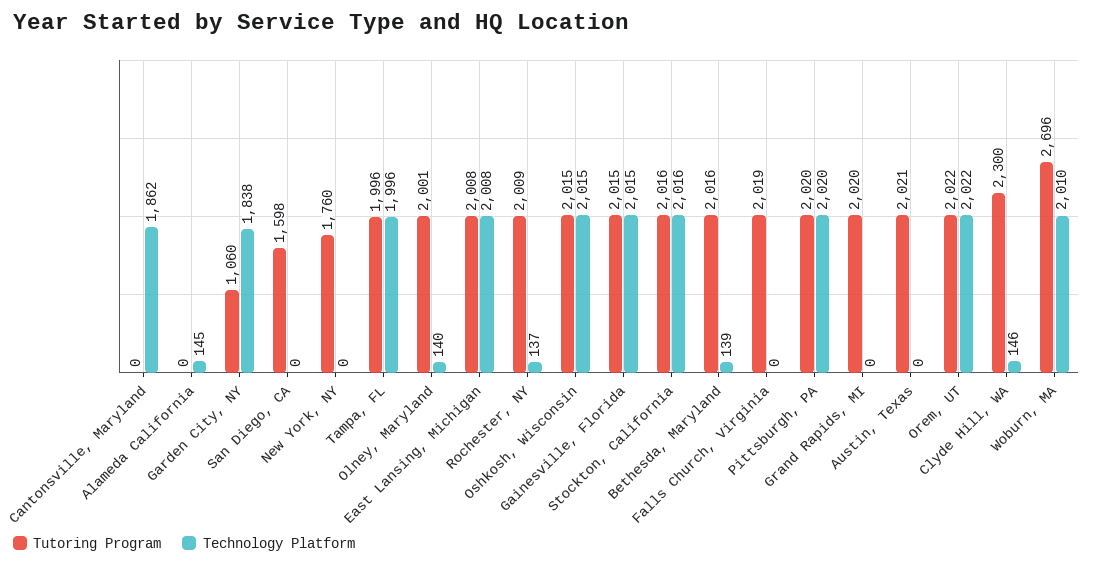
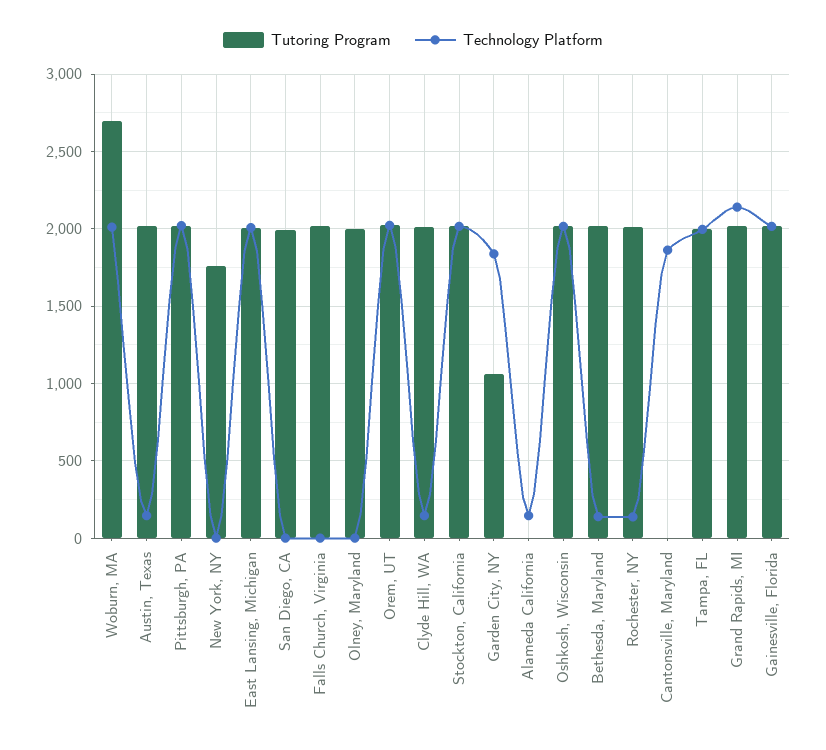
  {
    "Tutoring Program": {
      "Cantonsville, Maryland": 0,
      "Alameda California": 0,
      "Garden City, NY": 1060,
-     "San Diego, CA": 1598,
+     "San Diego, CA": 2000,
      "New York, NY": 1760,
      "Tampa, FL": 1996,
      "Olney, Maryland": 2001,
      "East Lansing, Michigan": 2008,
      "Rochester, NY": 2009,
      "Oshkosh, Wisconsin": 2015,
      "Gainesville, Florida": 2015,
      "Stockton, California": 2016,
      "Bethesda, Maryland": 2016,
      "Falls Church, Virginia": 2019,
      "Pittsburgh, PA": 2020,
      "Grand Rapids, MI": 2020,
      "Austin, Texas": 2021,
      "Orem, UT": 2022,
-     "Clyde Hill, WA": 2300,
+     "Clyde Hill, WA": 2000,
      "Woburn, MA": 2696
    },
    "Technology Platform": {
      "Cantonsville, Maryland": 1862,
      "Alameda California": 145,
      "Garden City, NY": 1838,
      "San Diego, CA": 0,
      "New York, NY": 0,
      "Tampa, FL": 1996,
-     "Olney, Maryland": 140,
+     "Olney, Maryland": 0,
      "East Lansing, Michigan": 2008,
      "Rochester, NY": 137,
      "Oshkosh, Wisconsin": 2015,
      "Gainesville, Florida": 2015,
      "Stockton, California": 2016,
      "Bethesda, Maryland": 139,
      "Falls Church, Virginia": 0,
      "Pittsburgh, PA": 2020,
-     "Grand Rapids, MI": 0,
+     "Grand Rapids, MI": 2150,
-     "Austin, Texas": 0,
+     "Austin, Texas": 150,
      "Orem, UT": 2022,
      "Clyde Hill, WA": 146,
      "Woburn, MA": 2010
    }
  }

